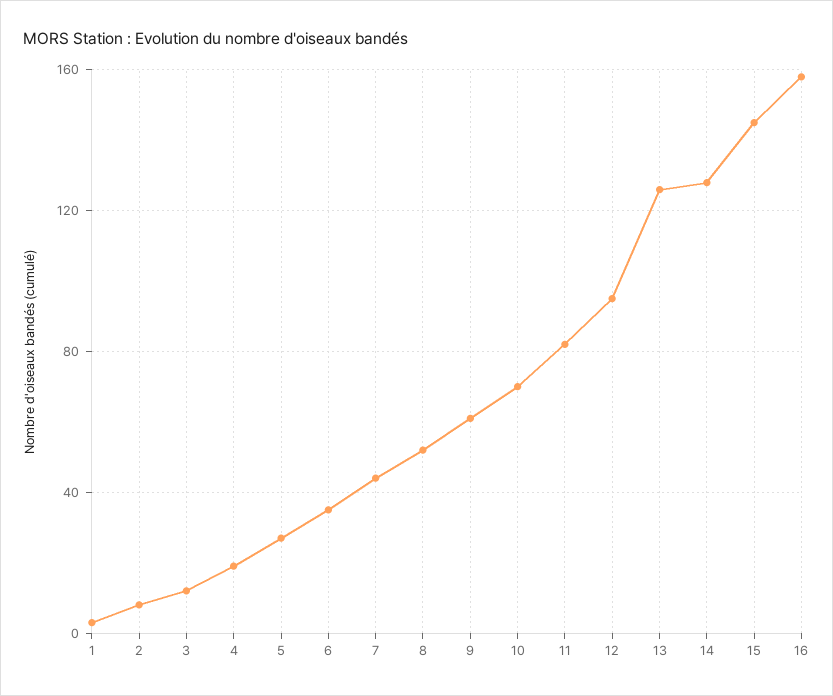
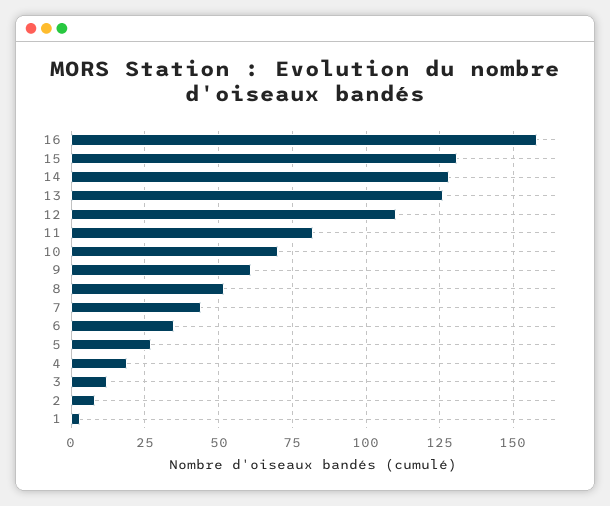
  {
    "1": 5,
    "2": 10,
    "3": 10,
    "4": 20,
    "5": 25,
    "6": 35,
    "7": 45,
    "8": 50,
    "9": 60,
    "10": 70,
    "11": 80,
-   "12": 95,
+   "12": 110,
    "13": 125,
    "14": 130,
-   "15": 145,
+   "15": 130,
    "16": 160
  }

